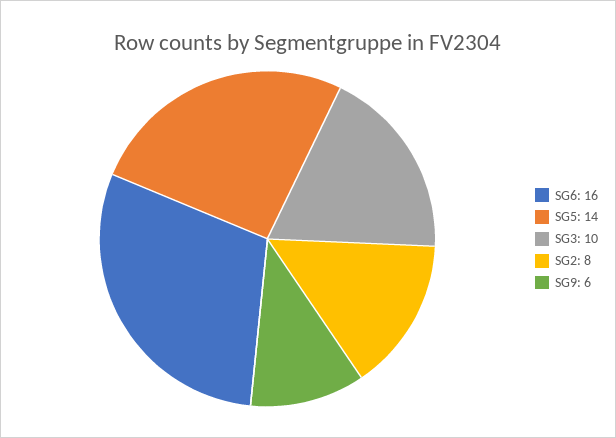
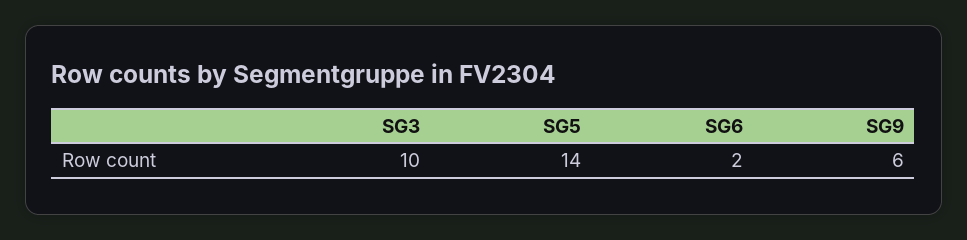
  {
-   "SG6": 16,
+   "SG6": 2,
    "SG5": 14,
    "SG3": 10,
-   "SG2": 8,
    "SG9": 6
  }

